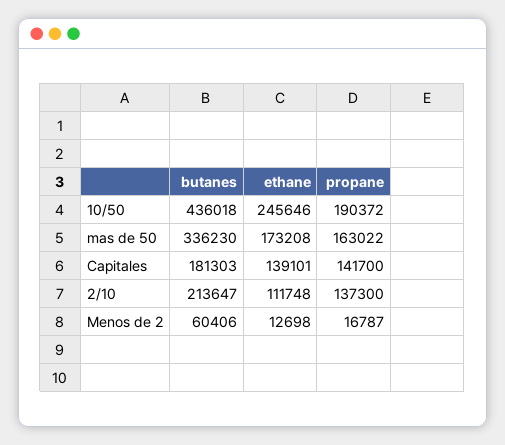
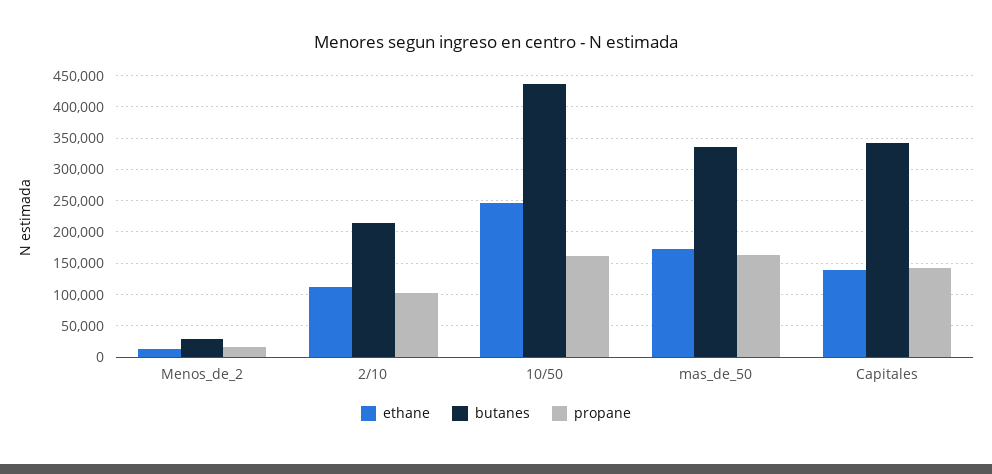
  {
    "butanes": {
      "10/50": 436018,
      "mas de 50": 336230,
-     "Capitales": 181303,
+     "Capitales": 340000,
      "2/10": 213647,
-     "Menos de 2": 60406
+     "Menos de 2": 30000
    },
    "ethane": {
      "10/50": 245646,
      "mas de 50": 173208,
      "Capitales": 139101,
      "2/10": 111748,
      "Menos de 2": 12698
    },
    "propane": {
-     "10/50": 190372,
+     "10/50": 160000,
      "mas de 50": 163022,
      "Capitales": 141700,
-     "2/10": 137300,
+     "2/10": 100000,
      "Menos de 2": 16787
    }
  }

